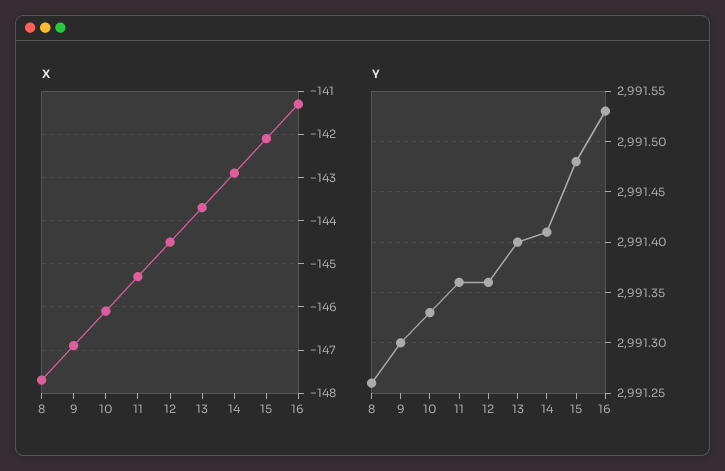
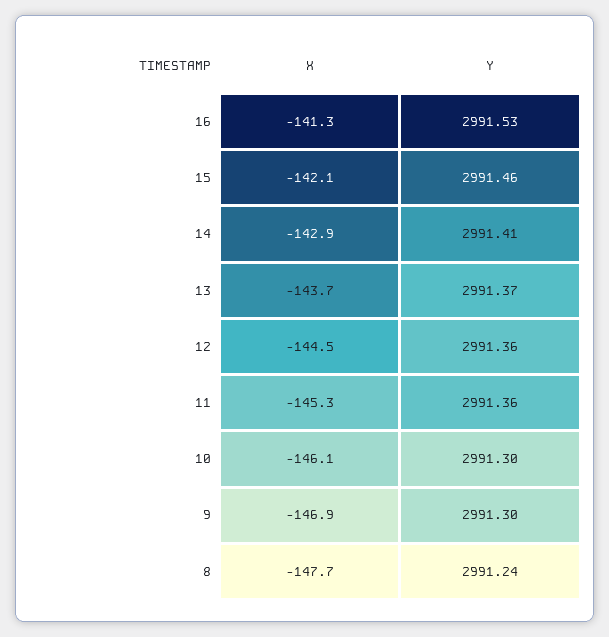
  {
    "X": {
      "8": -147.7,
      "9": -146.9,
      "10": -146.1,
      "11": -145.3,
      "12": -144.5,
      "13": -143.7,
      "14": -142.9,
      "15": -142.1,
      "16": -141.3
    },
    "Y": {
-     "8": 2991.26,
+     "8": 2991.24,
      "9": 2991.3,
-     "10": 2991.33,
+     "10": 2991.3,
      "11": 2991.36,
      "12": 2991.36,
-     "13": 2991.4,
+     "13": 2991.37,
      "14": 2991.41,
-     "15": 2991.48,
+     "15": 2991.46,
      "16": 2991.53
    }
  }

